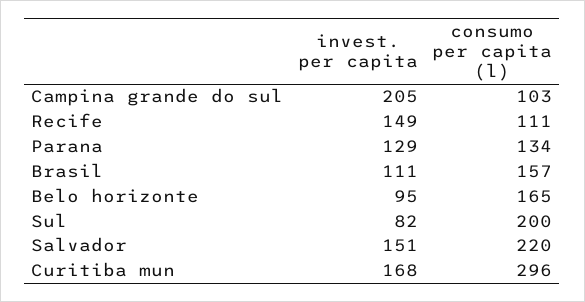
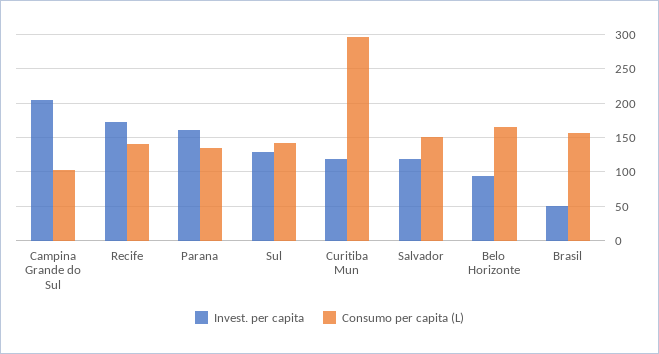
  {
    "invest. per capita": {
      "Campina grande do sul": 205,
-     "Recife": 149,
+     "Recife": 170,
-     "Parana": 129,
+     "Parana": 160,
-     "Brasil": 111,
+     "Brasil": 50,
      "Belo horizonte": 95,
-     "Sul": 82,
+     "Sul": 130,
-     "Salvador": 151,
+     "Salvador": 120,
-     "Curitiba mun": 168
+     "Curitiba mun": 120
    },
    "consumo per capita (l)": {
      "Campina grande do sul": 103,
-     "Recife": 111,
+     "Recife": 140,
      "Parana": 134,
      "Brasil": 157,
      "Belo horizonte": 165,
-     "Sul": 200,
+     "Sul": 140,
-     "Salvador": 220,
+     "Salvador": 150,
      "Curitiba mun": 296
    }
  }

